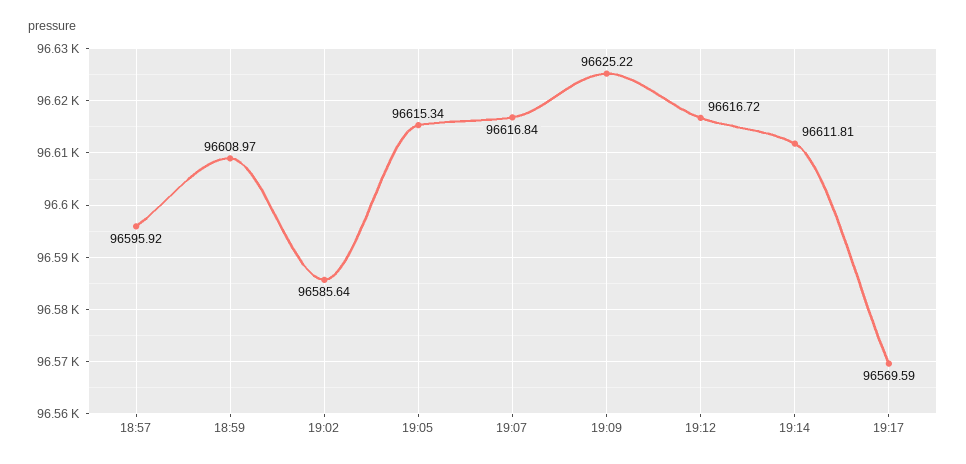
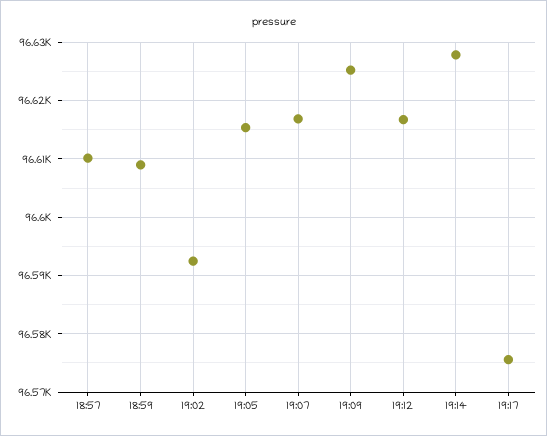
  {
-   "18:57": 96595.92,
+   "18:57": 96610,
    "18:59": 96608.97,
-   "19:02": 96585.64,
+   "19:02": 96592,
    "19:05": 96615.34,
    "19:07": 96616.84,
    "19:09": 96625.22,
    "19:12": 96616.72,
-   "19:14": 96611.81,
+   "19:14": 96628,
-   "19:17": 96569.59
+   "19:17": 96576
  }

